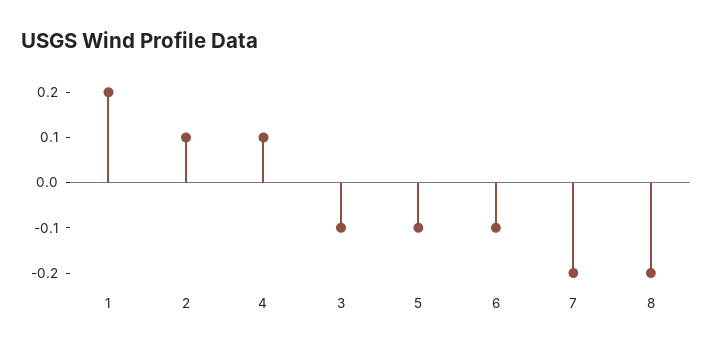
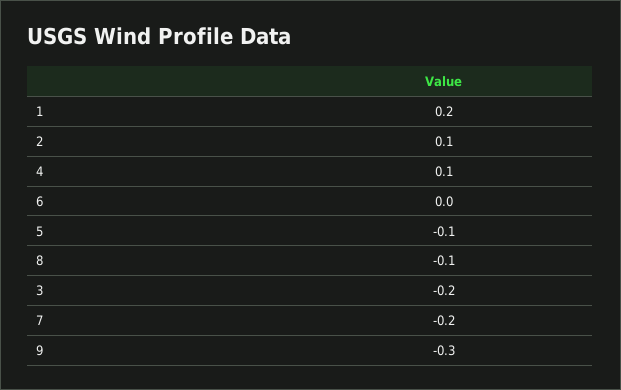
  {
    "1": 0.2,
    "2": 0.1,
    "4": 0.1,
-   "3": -0.1,
+   "3": -0.2,
    "5": -0.1,
-   "6": -0.1,
+   "6": 0,
    "7": -0.2,
-   "8": -0.2
+   "8": -0.1,
+   "9": -0.3
  }

